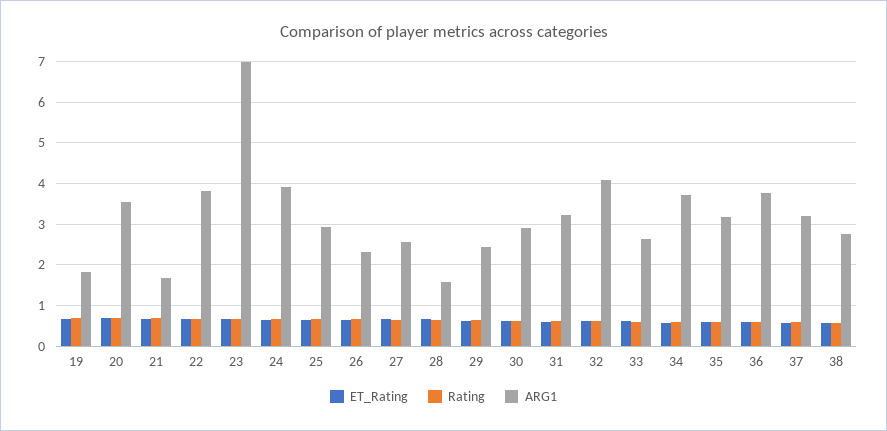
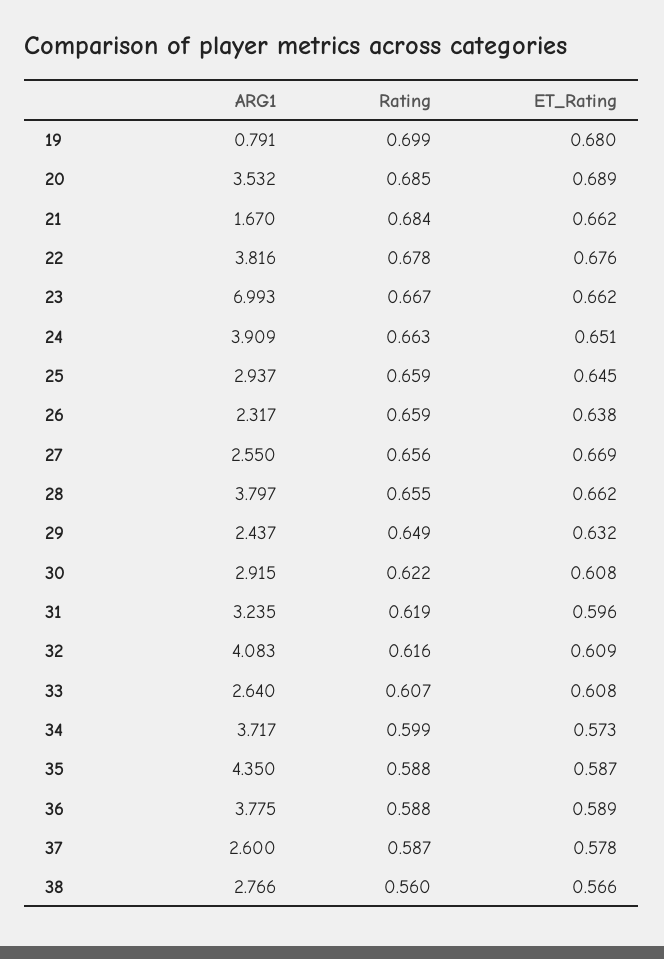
  {
    "ET_Rating": {
      "19": 0.68,
      "20": 0.689,
      "21": 0.662,
      "22": 0.676,
      "23": 0.662,
      "24": 0.651,
      "25": 0.645,
      "26": 0.638,
      "27": 0.669,
      "28": 0.662,
      "29": 0.632,
      "30": 0.608,
      "31": 0.596,
      "32": 0.609,
      "33": 0.608,
      "34": 0.573,
      "35": 0.587,
      "36": 0.589,
      "37": 0.578,
      "38": 0.566
    },
    "Rating": {
      "19": 0.699,
      "20": 0.685,
      "21": 0.684,
      "22": 0.678,
      "23": 0.667,
      "24": 0.663,
      "25": 0.659,
      "26": 0.659,
      "27": 0.656,
      "28": 0.655,
      "29": 0.649,
      "30": 0.622,
      "31": 0.619,
      "32": 0.616,
      "33": 0.607,
      "34": 0.599,
      "35": 0.588,
      "36": 0.588,
      "37": 0.587,
      "38": 0.56
    },
    "ARG1": {
-     "19": 1.8,
+     "19": 0.791,
      "20": 3.532,
      "21": 1.67,
      "22": 3.816,
      "23": 6.993,
      "24": 3.909,
      "25": 2.937,
      "26": 2.317,
      "27": 2.55,
-     "28": 1.6,
+     "28": 3.797,
      "29": 2.437,
      "30": 2.915,
      "31": 3.235,
      "32": 4.083,
      "33": 2.64,
      "34": 3.717,
-     "35": 3.2,
+     "35": 4.35,
      "36": 3.775,
-     "37": 3.2,
+     "37": 2.6,
      "38": 2.766
    }
  }

